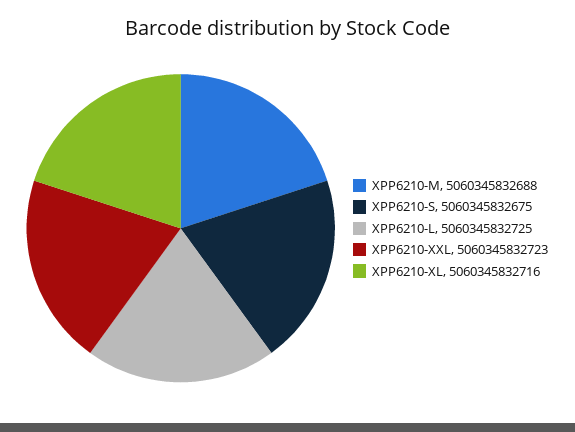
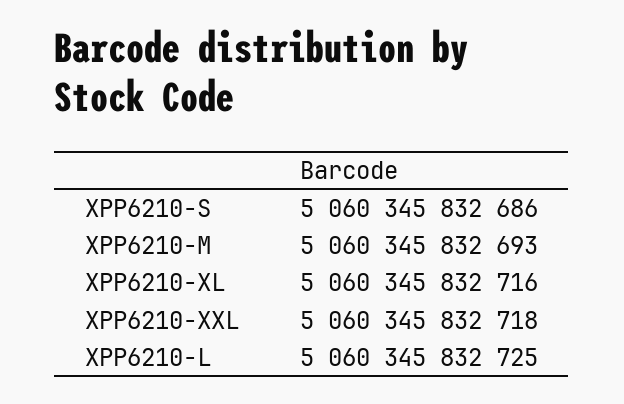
  {
-   "XPP6210-M": 5060345832688,
+   "XPP6210-M": 5060345832693,
-   "XPP6210-S": 5060345832675,
+   "XPP6210-S": 5060345832686,
    "XPP6210-L": 5060345832725,
-   "XPP6210-XXL": 5060345832723,
+   "XPP6210-XXL": 5060345832718,
    "XPP6210-XL": 5060345832716
  }

